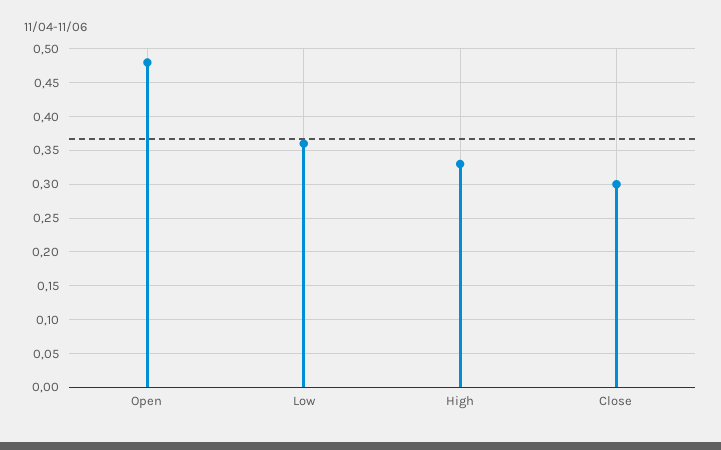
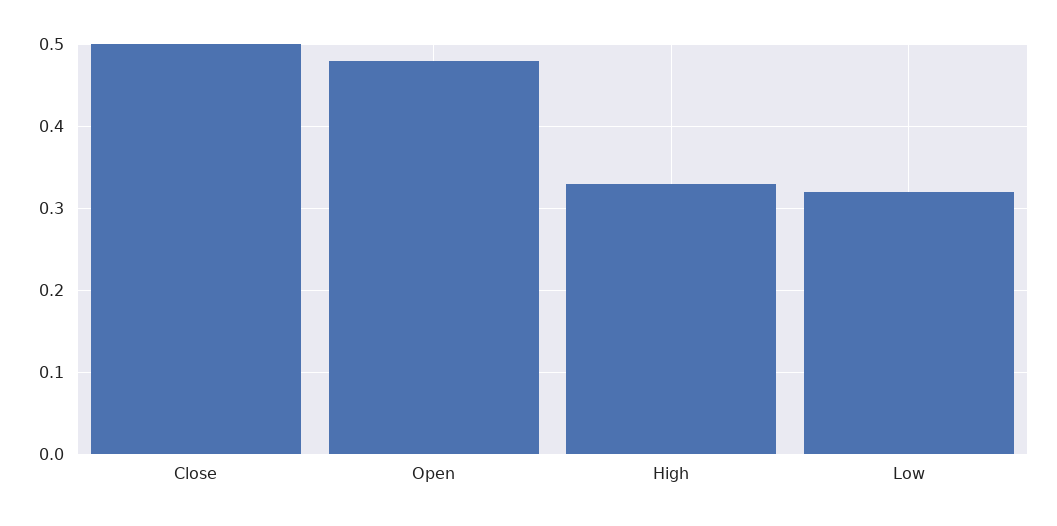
  {
    "Open": 0.48,
-   "Low": 0.36,
+   "Low": 0.32,
    "High": 0.33,
-   "Close": 0.3
+   "Close": 0.5
  }

